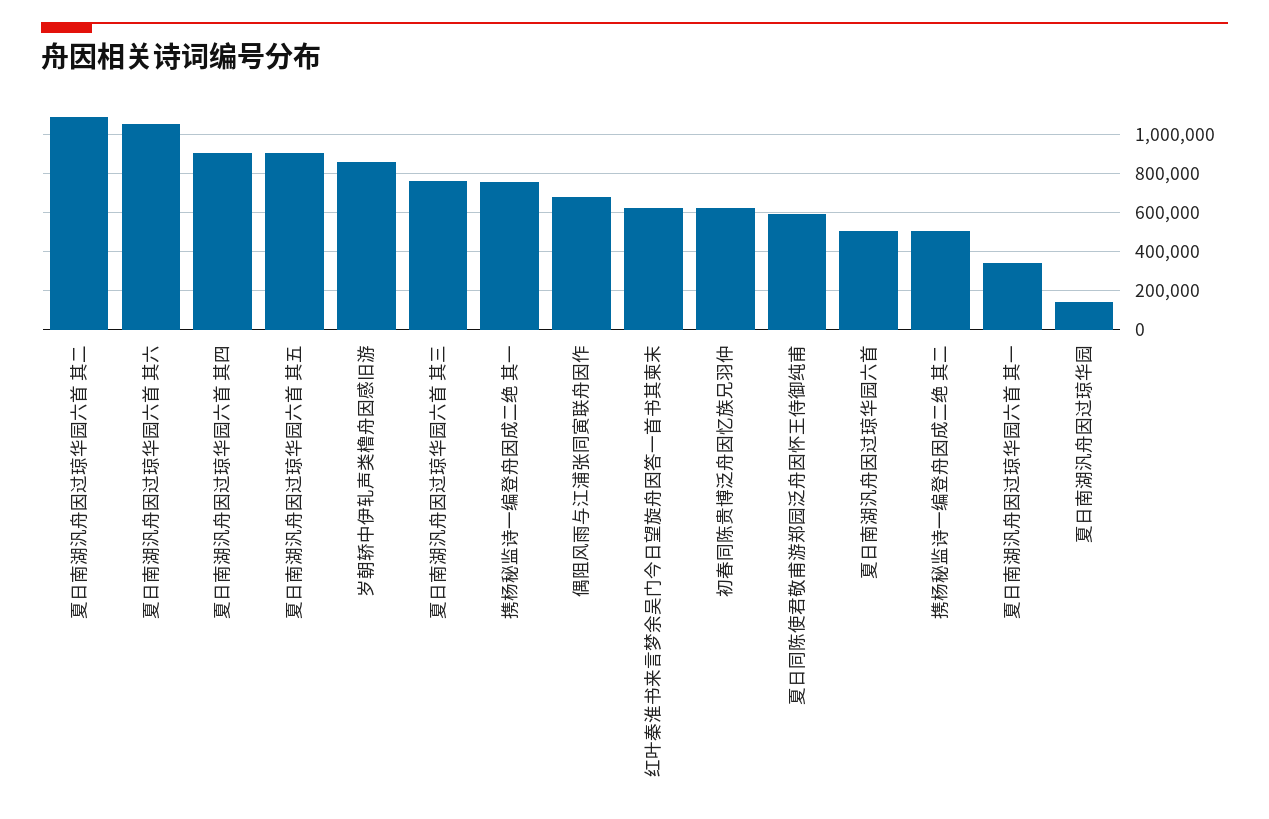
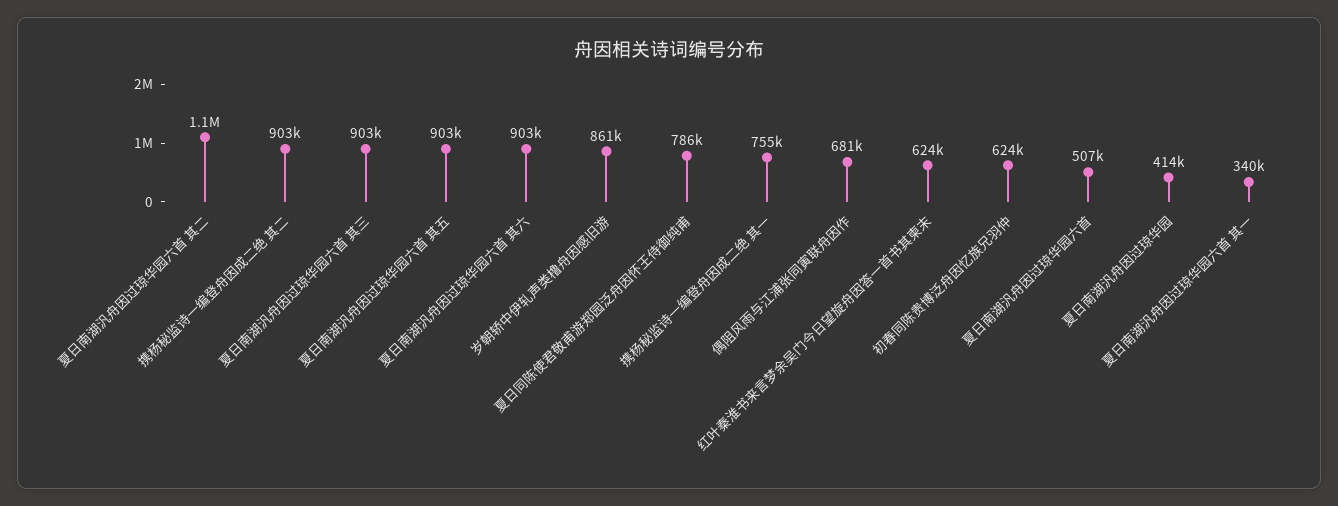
  {
    "夏日南湖汎舟因过琼华园六首 其二": 1100000,
-   "夏日南湖汎舟因过琼华园六首 其六": 1050000,
+   "夏日南湖汎舟因过琼华园六首 其六": 903000,
-   "夏日南湖汎舟因过琼华园六首 其四": 900000,
    "夏日南湖汎舟因过琼华园六首 其五": 903000,
    "岁朝轿中伊轧声类橹舟因感旧游": 861000,
-   "夏日南湖汎舟因过琼华园六首 其三": 750000,
+   "夏日南湖汎舟因过琼华园六首 其三": 903000,
    "携杨秘监诗一编登舟因成二绝 其一": 755000,
    "偶阻风雨与江浦张同寅联舟因作": 681000,
    "红叶秦淮书来言梦余吴门今日望旋舟因答一首书其柬末": 624000,
    "初春同陈贵博泛舟因忆族兄羽仲": 624000,
-   "夏日同陈使君敬甫游郑园泛舟因怀王侍御纯甫": 600000,
+   "夏日同陈使君敬甫游郑园泛舟因怀王侍御纯甫": 786000,
    "夏日南湖汎舟因过琼华园六首": 507000,
-   "携杨秘监诗一编登舟因成二绝 其二": 500000,
+   "携杨秘监诗一编登舟因成二绝 其二": 903000,
    "夏日南湖汎舟因过琼华园六首 其一": 340000,
-   "夏日南湖汎舟因过琼华园": 150000
+   "夏日南湖汎舟因过琼华园": 414000
  }

